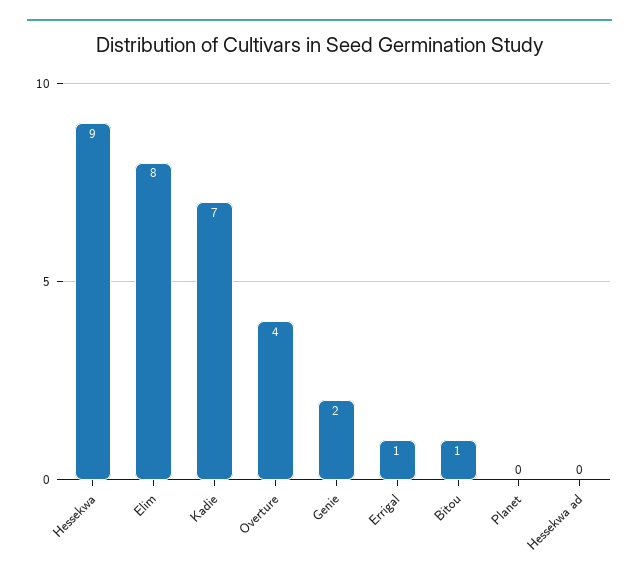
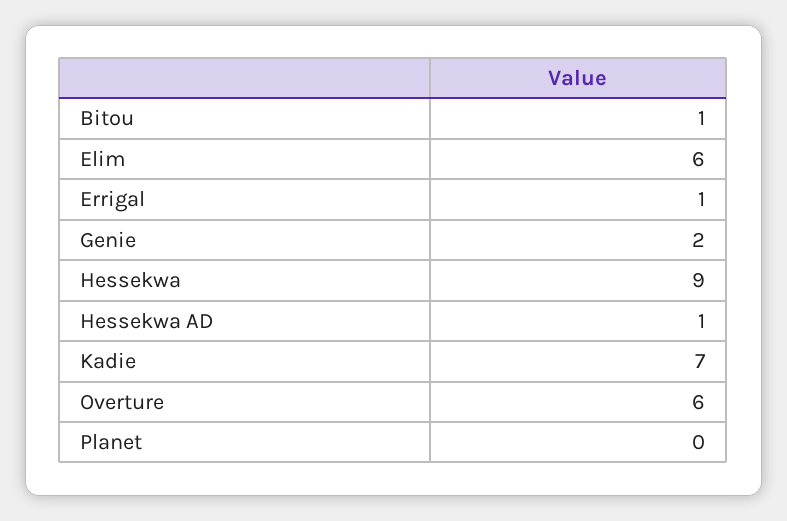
  {
    "Hessekwa": 9,
-   "Elim": 8,
+   "Elim": 6,
    "Kadie": 7,
-   "Overture": 4,
+   "Overture": 6,
    "Genie": 2,
    "Errigal": 1,
    "Bitou": 1,
    "Planet": 0,
-   "Hessekwa ad": 0
+   "Hessekwa ad": 1
  }

